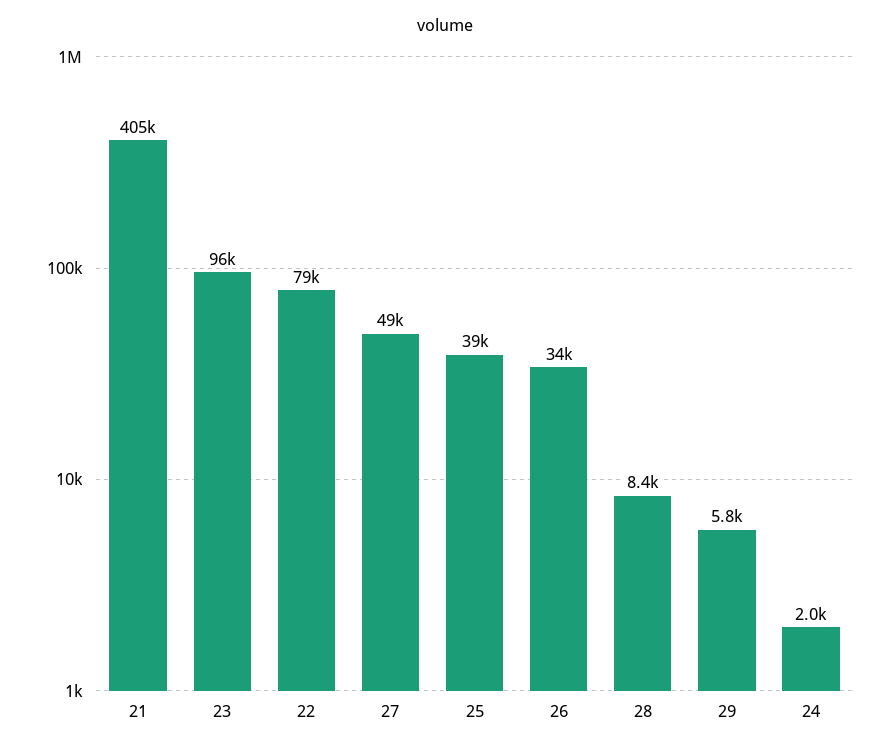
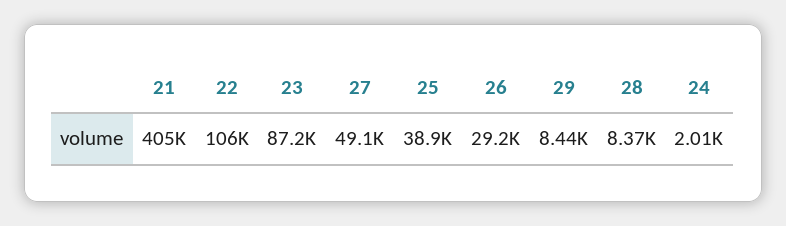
  {
    "21": 405000,
-   "23": 96000,
+   "23": 87200,
-   "22": 79000,
+   "22": 106000,
    "27": 49100,
    "25": 38900,
-   "26": 34000,
+   "26": 29200,
    "28": 8370,
-   "29": 5800,
+   "29": 8440,
    "24": 2010
  }

